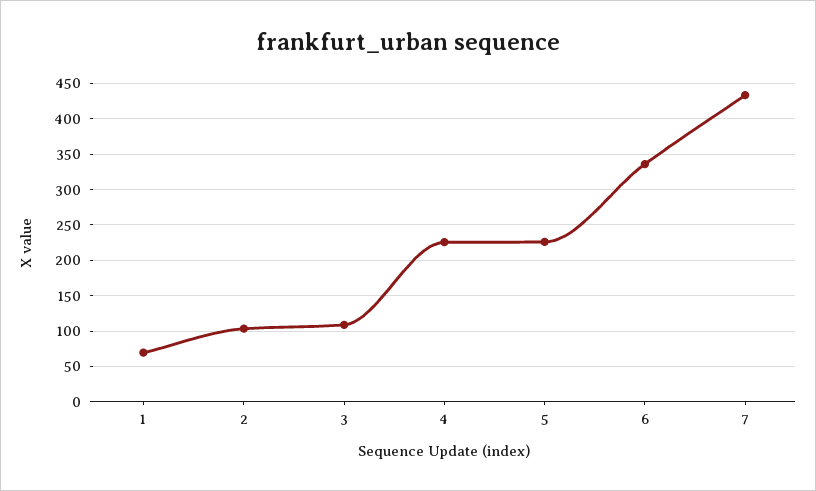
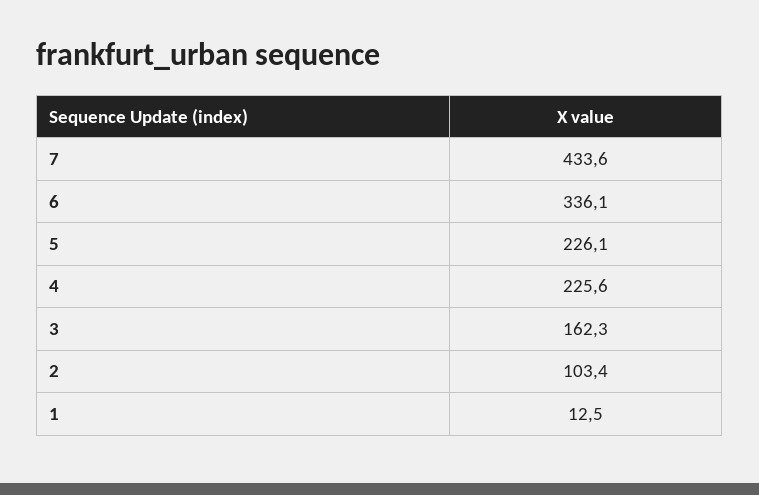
  {
-   "1": 70,
+   "1": 12.5,
    "2": 103.4,
-   "3": 110,
+   "3": 162.3,
    "4": 225.6,
    "5": 226.1,
    "6": 336.1,
    "7": 433.6
  }

